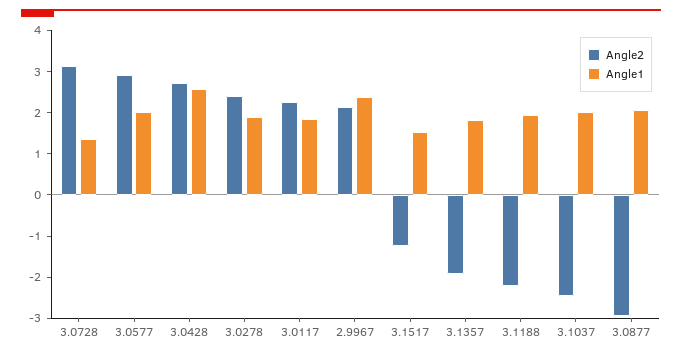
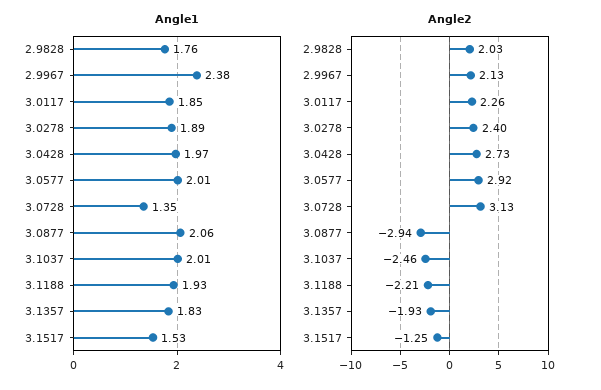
  {
    "Angle2": {
      "3.0728": 3.13,
      "3.0577": 2.92,
      "3.0428": 2.73,
      "3.0278": 2.4,
      "3.0117": 2.26,
      "2.9967": 2.13,
      "3.1517": -1.25,
      "3.1357": -1.93,
      "3.1188": -2.21,
      "3.1037": -2.46,
-     "3.0877": -2.94
+     "3.0877": -2.94,
+     "2.9828": 2.03
    },
    "Angle1": {
      "3.0728": 1.35,
      "3.0577": 2.01,
-     "3.0428": 2.6,
+     "3.0428": 1.97,
      "3.0278": 1.89,
      "3.0117": 1.85,
      "2.9967": 2.38,
      "3.1517": 1.53,
      "3.1357": 1.83,
      "3.1188": 1.93,
      "3.1037": 2.01,
-     "3.0877": 2.06
+     "3.0877": 2.06,
+     "2.9828": 1.76
    }
  }

